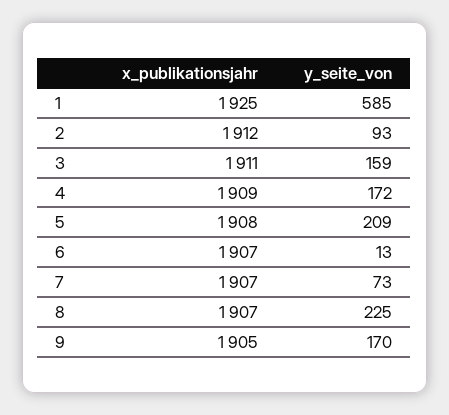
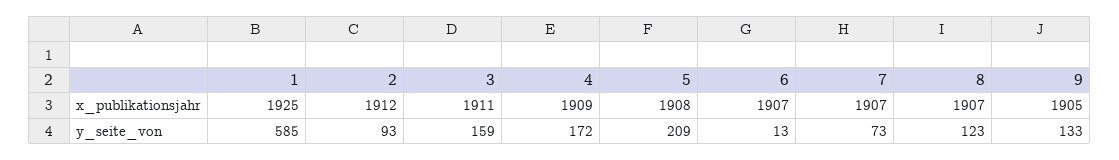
  {
    "x_publikationsjahr": {
      "1": 1925,
      "2": 1912,
      "3": 1911,
      "4": 1909,
      "5": 1908,
      "6": 1907,
      "7": 1907,
      "8": 1907,
      "9": 1905
    },
    "y_seite_von": {
      "1": 585,
      "2": 93,
      "3": 159,
      "4": 172,
      "5": 209,
      "6": 13,
      "7": 73,
-     "8": 225,
+     "8": 123,
-     "9": 170
+     "9": 133
    }
  }

